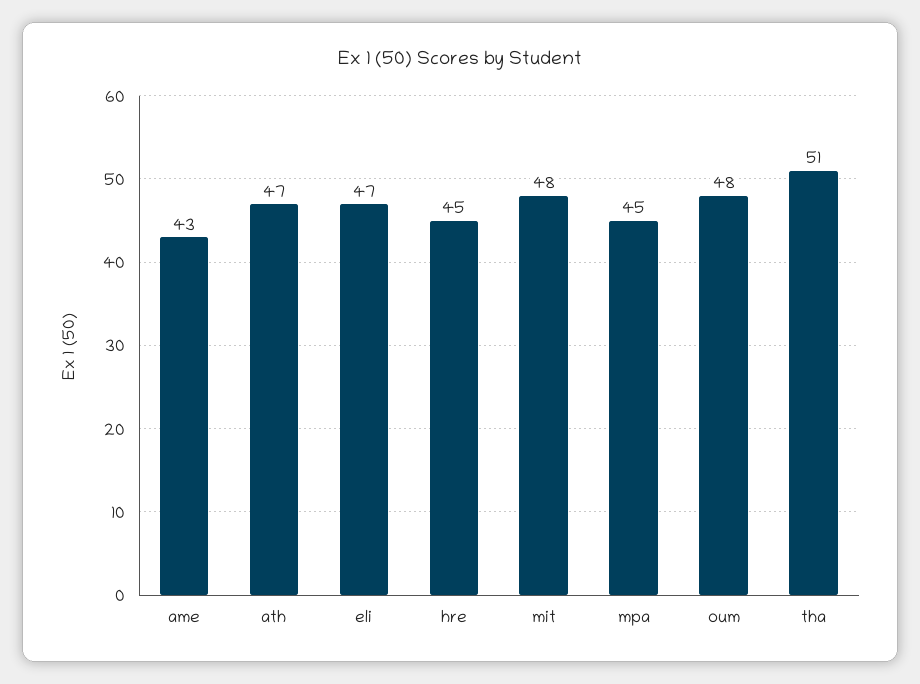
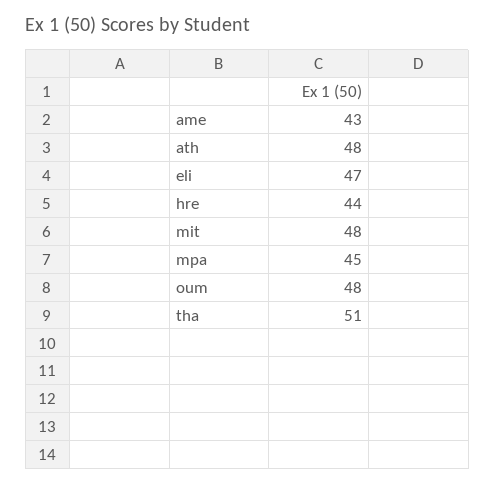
  {
    "ame": 43,
-   "ath": 47,
+   "ath": 48,
    "eli": 47,
-   "hre": 45,
+   "hre": 44,
    "mit": 48,
    "mpa": 45,
    "oum": 48,
    "tha": 51
  }

